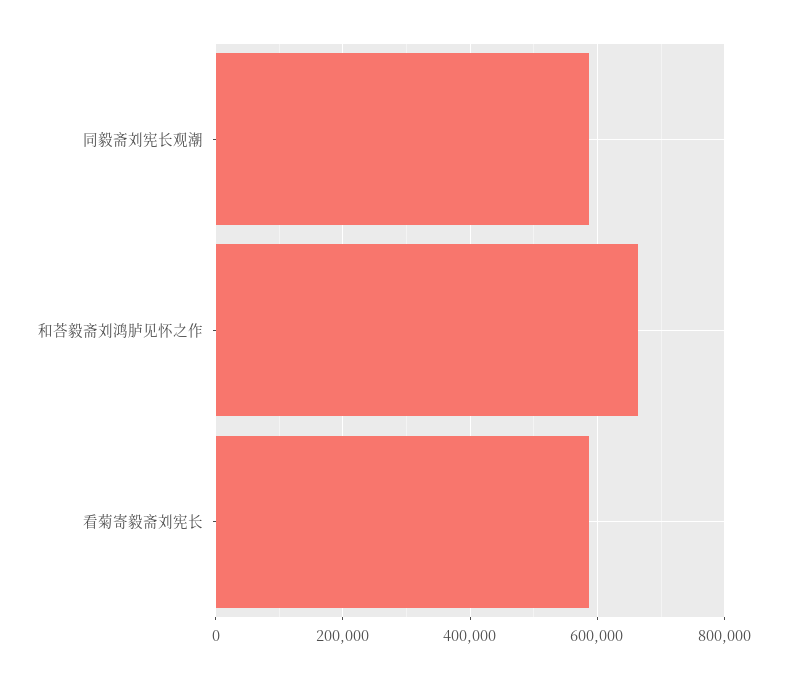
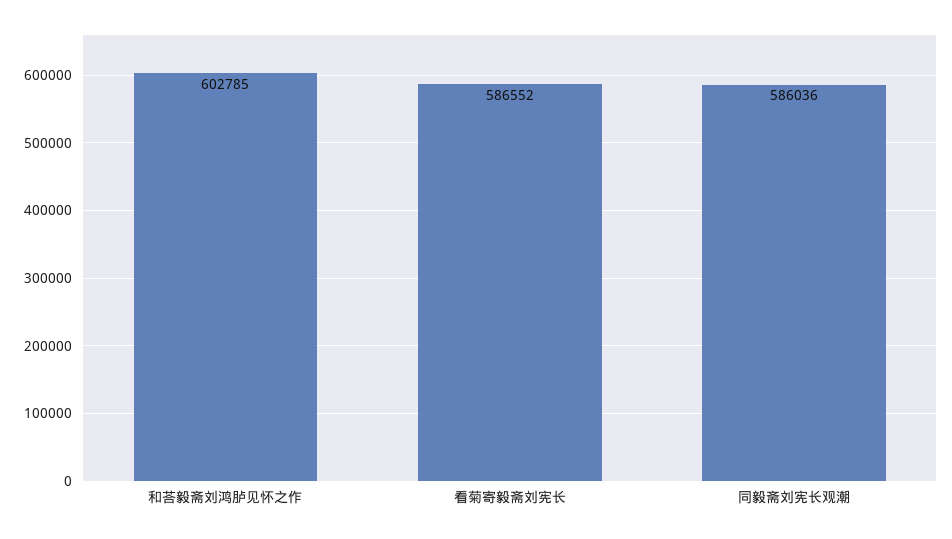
  {
    "同毅斋刘宪长观潮": 586036,
-   "和荅毅斋刘鸿胪见怀之作": 660000,
+   "和荅毅斋刘鸿胪见怀之作": 602785,
    "看菊寄毅斋刘宪长": 586552
  }

